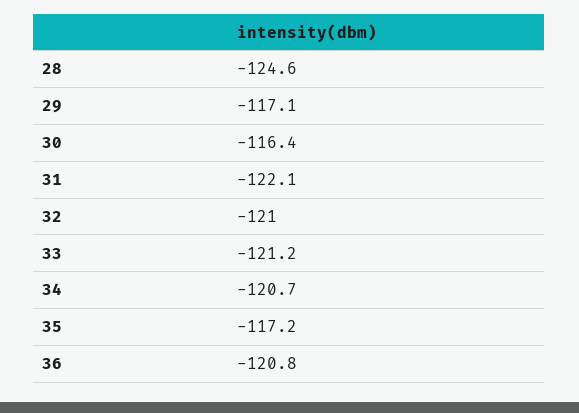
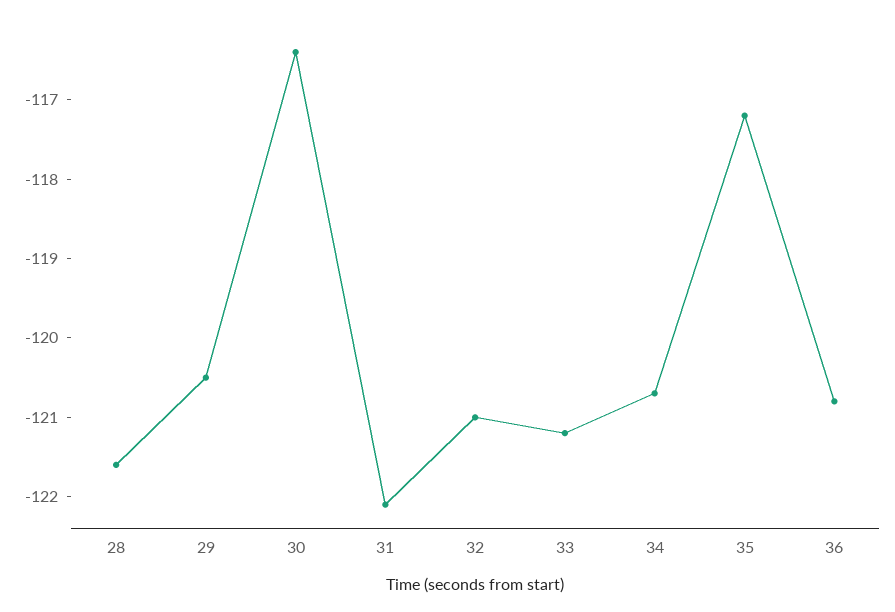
  {
-   "28": -124.6,
+   "28": -121.5,
-   "29": -117.1,
+   "29": -120.5,
    "30": -116.4,
    "31": -122.1,
    "32": -121,
    "33": -121.2,
    "34": -120.7,
    "35": -117.2,
    "36": -120.8
  }

